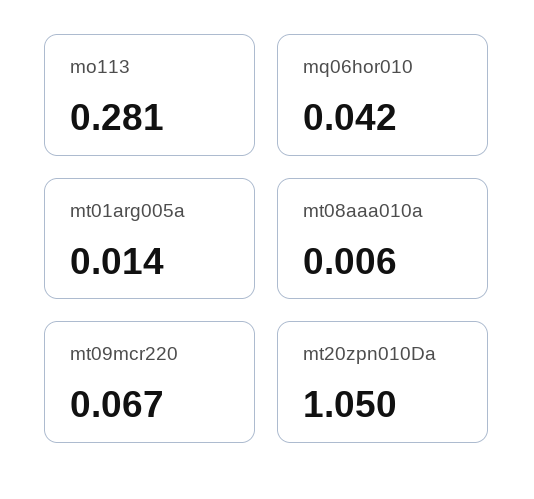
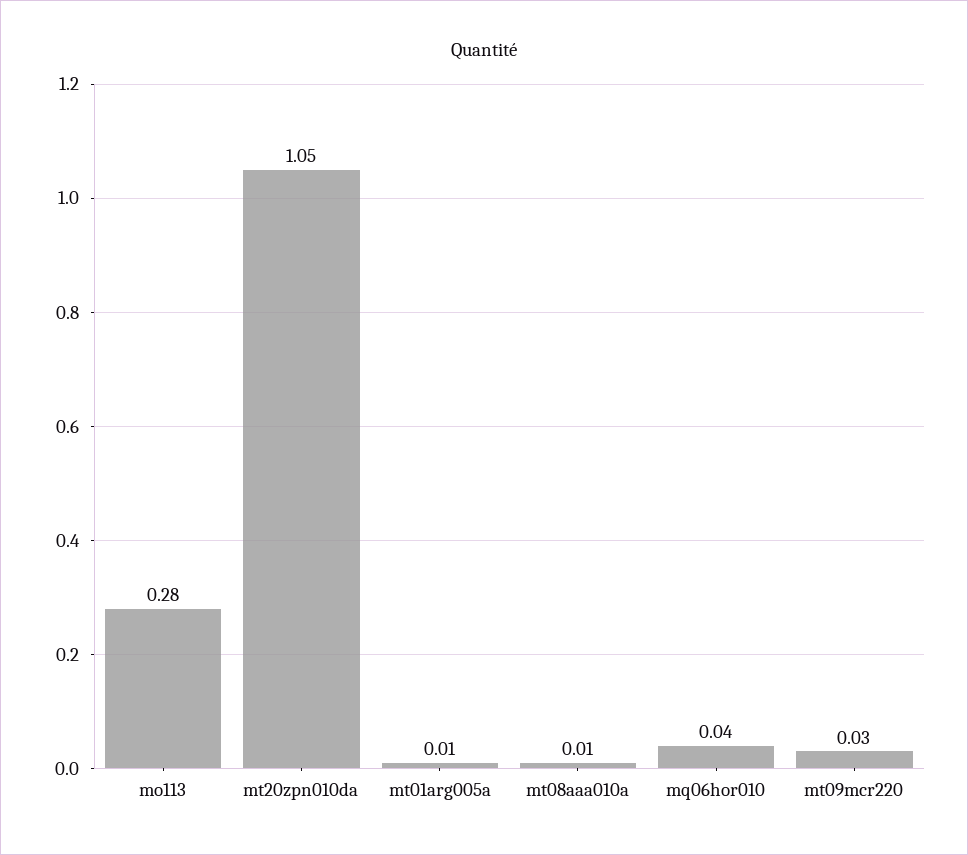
  {
    "mo113": 0.281,
    "mq06hor010": 0.042,
    "mt01arg005a": 0.014,
    "mt08aaa010a": 0.006,
-   "mt09mcr220": 0.067,
+   "mt09mcr220": 0.03,
    "mt20zpn010Da": 1.05
  }

